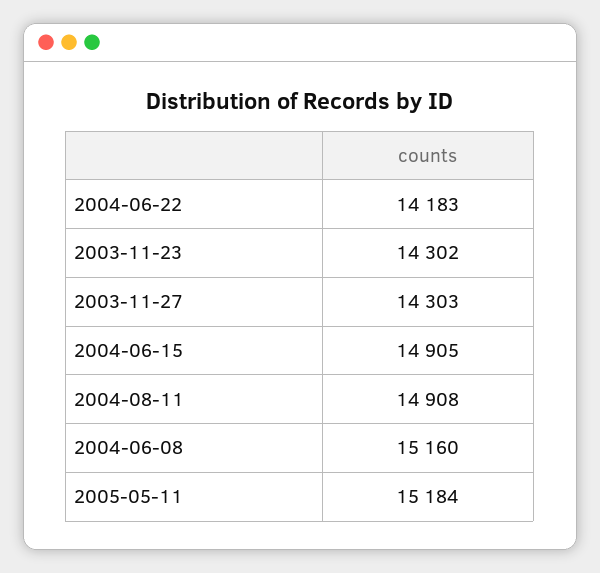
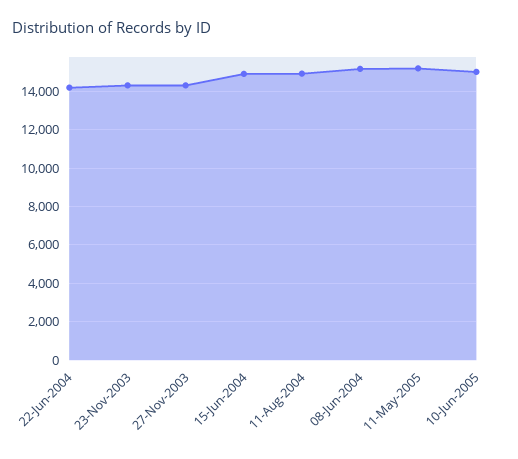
  {
    "2004-06-22": 14183,
    "2003-11-23": 14302,
    "2003-11-27": 14303,
    "2004-06-15": 14905,
    "2004-08-11": 14908,
    "2004-06-08": 15160,
-   "2005-05-11": 15184
+   "2005-05-11": 15184,
+   "10-Jun-2005": 15000
  }

